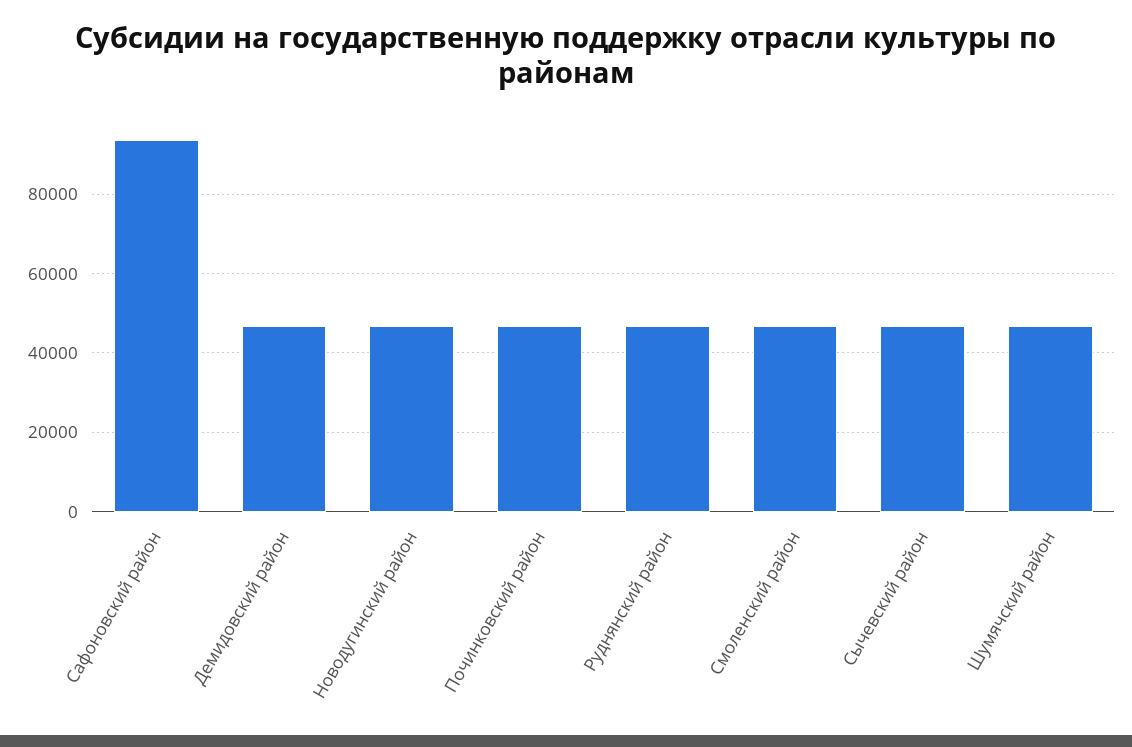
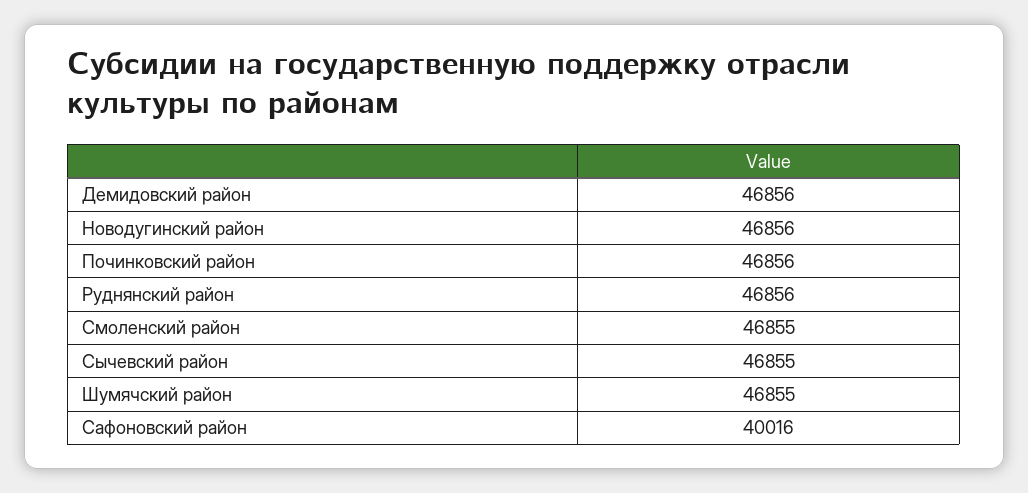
  {
-   "Сафоновский район": 94000,
+   "Сафоновский район": 40016,
    "Демидовский район": 46856,
    "Новодугинский район": 46856,
    "Починковский район": 46856,
    "Руднянский район": 46856,
    "Смоленский район": 46855,
    "Сычевский район": 46855,
    "Шумячский район": 46855
  }

